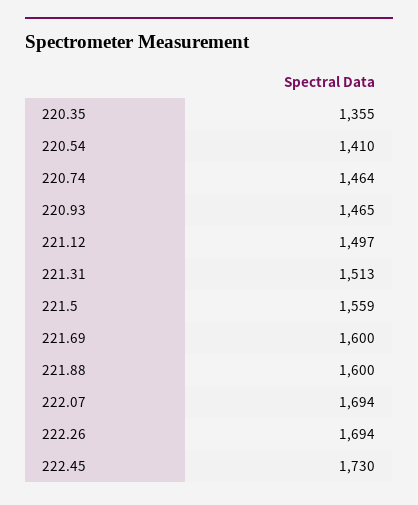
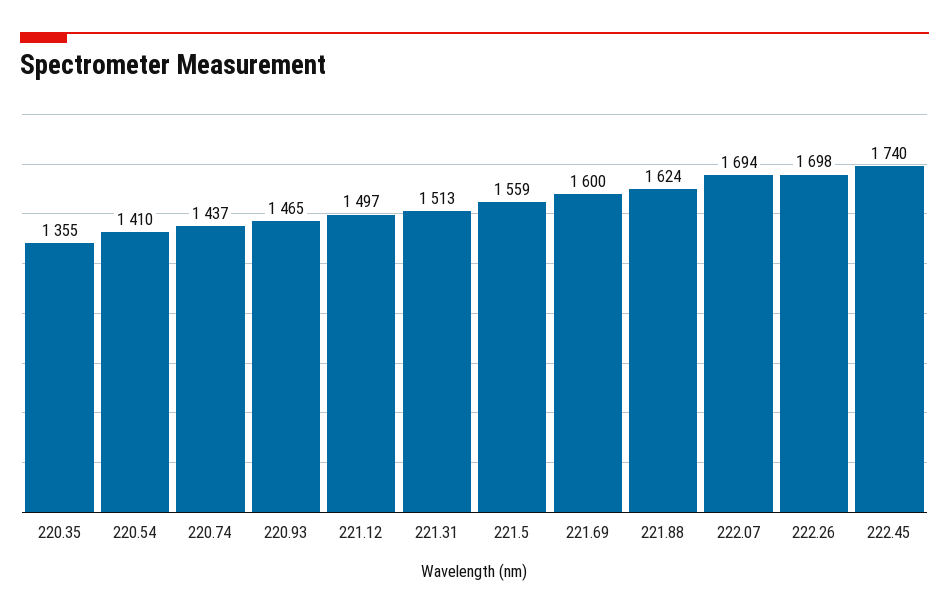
  {
    "220.35": 1355,
    "220.54": 1410,
-   "220.74": 1464,
+   "220.74": 1437,
    "220.93": 1465,
    "221.12": 1497,
    "221.31": 1513,
    "221.5": 1559,
    "221.69": 1600,
-   "221.88": 1600,
+   "221.88": 1624,
    "222.07": 1694,
-   "222.26": 1694,
+   "222.26": 1698,
-   "222.45": 1730
+   "222.45": 1740
  }

